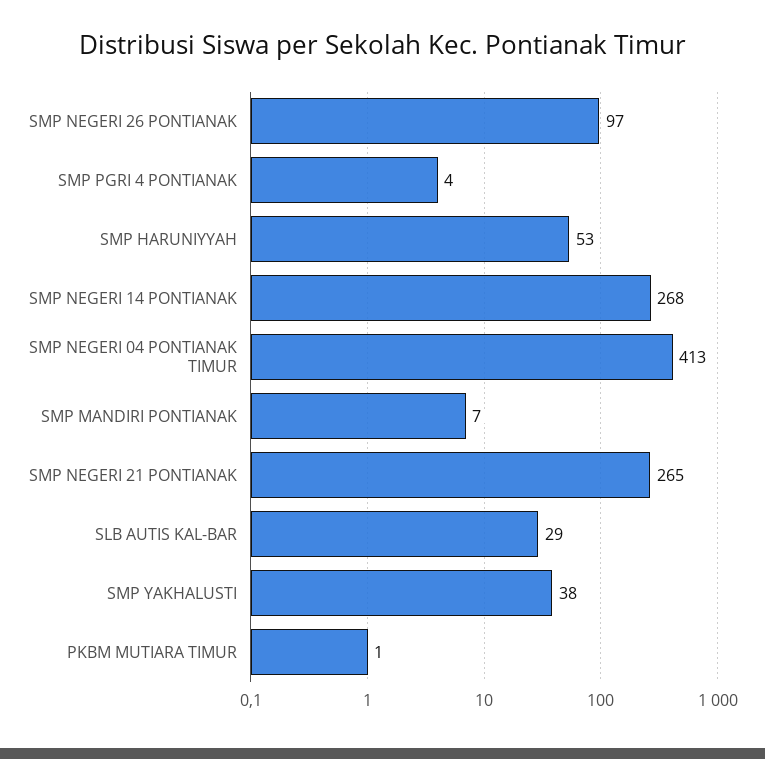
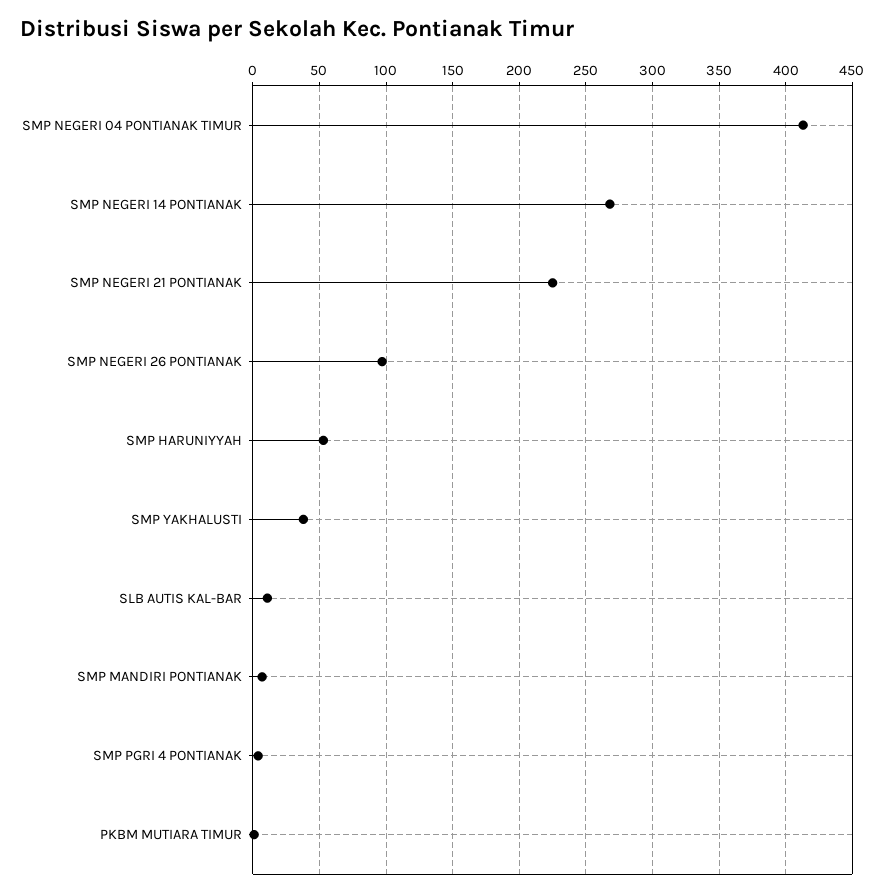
  {
    "SMP NEGERI 26 PONTIANAK": 97,
    "SMP PGRI 4 PONTIANAK": 4,
    "SMP HARUNIYYAH": 53,
    "SMP NEGERI 14 PONTIANAK": 268,
    "SMP NEGERI 04 PONTIANAK TIMUR": 413,
    "SMP MANDIRI PONTIANAK": 7,
-   "SMP NEGERI 21 PONTIANAK": 265,
+   "SMP NEGERI 21 PONTIANAK": 225,
-   "SLB AUTIS KAL-BAR": 29,
+   "SLB AUTIS KAL-BAR": 10,
    "SMP YAKHALUSTI": 38,
    "PKBM MUTIARA TIMUR": 1
  }

